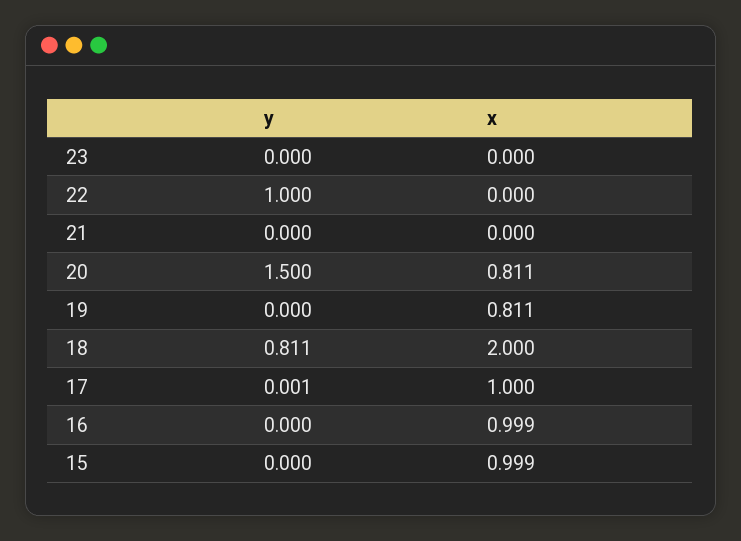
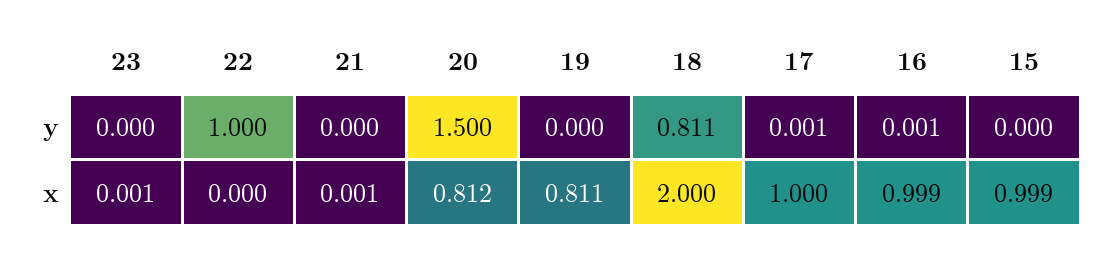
  {
    "y": {
      "23": 0,
      "22": 1,
      "21": 0,
      "20": 1.5,
      "19": 0,
      "18": 0.811,
      "17": 0.001,
-     "16": 0,
+     "16": 0.001,
      "15": 0
    },
    "x": {
-     "23": 0,
+     "23": 0.001,
      "22": 0,
-     "21": 0,
+     "21": 0.001,
-     "20": 0.811,
+     "20": 0.812,
      "19": 0.811,
      "18": 2,
      "17": 1,
      "16": 0.999,
      "15": 0.999
    }
  }

